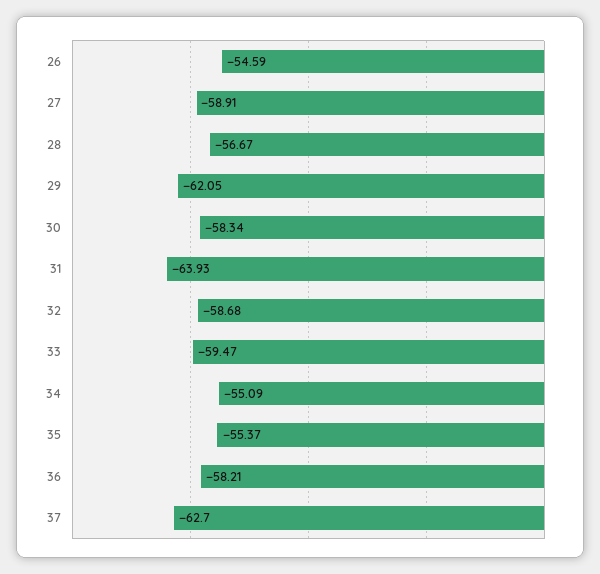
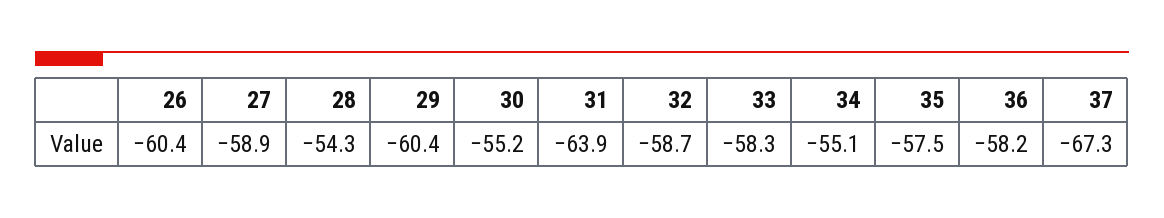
  {
-   "26": -54.59,
+   "26": -60.4,
    "27": -58.91,
-   "28": -56.67,
+   "28": -54.3,
-   "29": -62.05,
+   "29": -60.4,
-   "30": -58.34,
+   "30": -55.2,
    "31": -63.93,
    "32": -58.68,
-   "33": -59.47,
+   "33": -58.3,
    "34": -55.09,
-   "35": -55.37,
+   "35": -57.5,
    "36": -58.21,
-   "37": -62.7
+   "37": -67.3
  }

